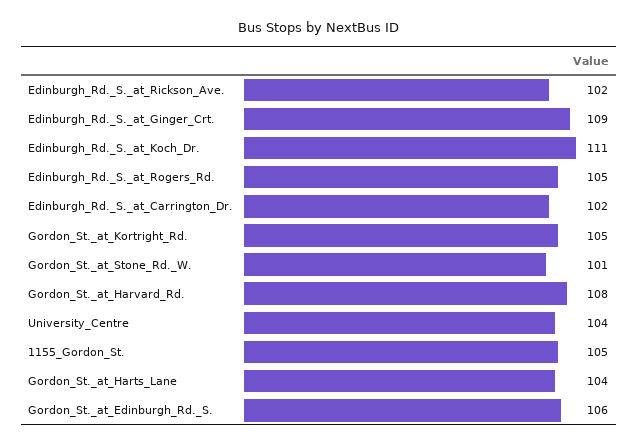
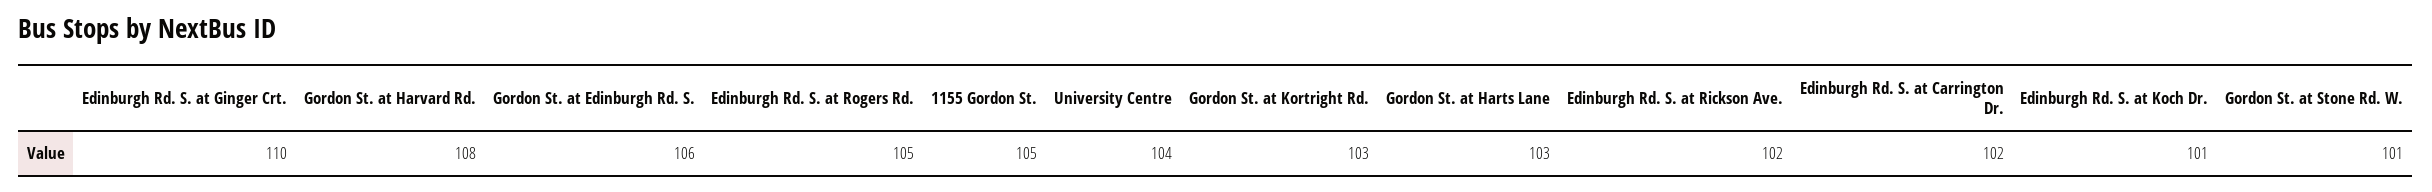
  {
    "Edinburgh_Rd._S._at_Rickson_Ave.": 102,
-   "Edinburgh_Rd._S._at_Ginger_Crt.": 109,
+   "Edinburgh_Rd._S._at_Ginger_Crt.": 110,
-   "Edinburgh_Rd._S._at_Koch_Dr.": 111,
+   "Edinburgh_Rd._S._at_Koch_Dr.": 101,
    "Edinburgh_Rd._S._at_Rogers_Rd.": 105,
    "Edinburgh_Rd._S._at_Carrington_Dr.": 102,
-   "Gordon_St._at_Kortright_Rd.": 105,
+   "Gordon_St._at_Kortright_Rd.": 103,
    "Gordon_St._at_Stone_Rd._W.": 101,
    "Gordon_St._at_Harvard_Rd.": 108,
    "University_Centre": 104,
    "1155_Gordon_St.": 105,
-   "Gordon_St._at_Harts_Lane": 104,
+   "Gordon_St._at_Harts_Lane": 103,
    "Gordon_St._at_Edinburgh_Rd._S.": 106
  }

